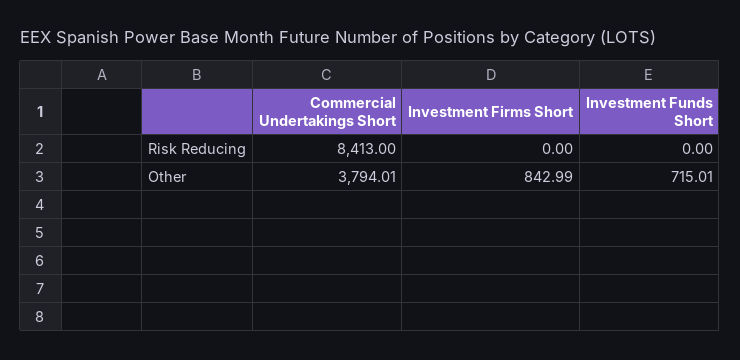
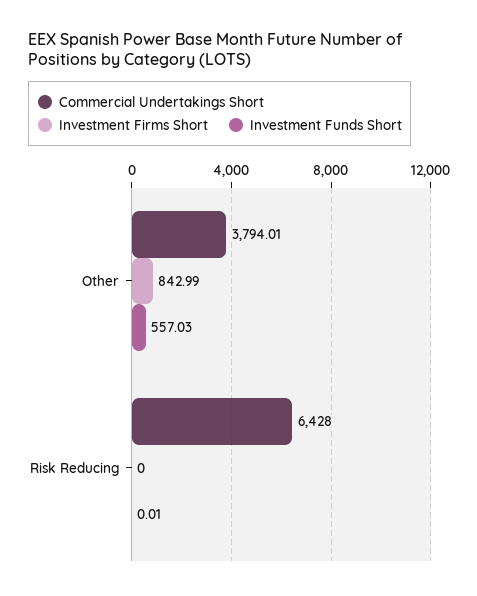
  {
    "Commercial Undertakings Short": {
-     "Risk Reducing": 8413,
+     "Risk Reducing": 6428,
      "Other": 3794.01
    },
    "Investment Firms Short": {
      "Risk Reducing": 0,
      "Other": 842.99
    },
    "Investment Funds Short": {
-     "Risk Reducing": 0,
+     "Risk Reducing": 0.01,
-     "Other": 715.01
+     "Other": 557.03
    }
  }

